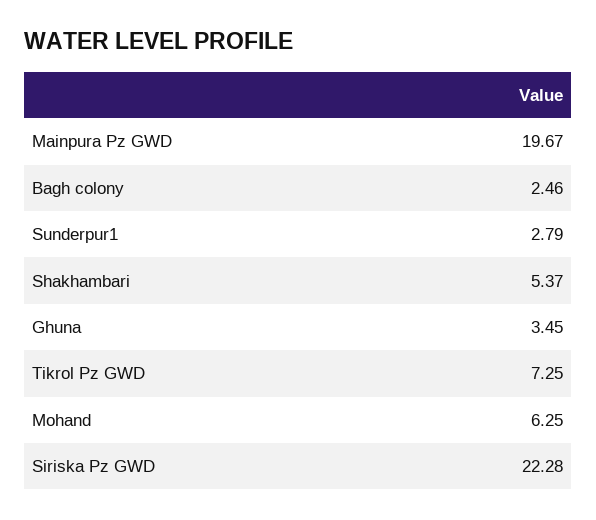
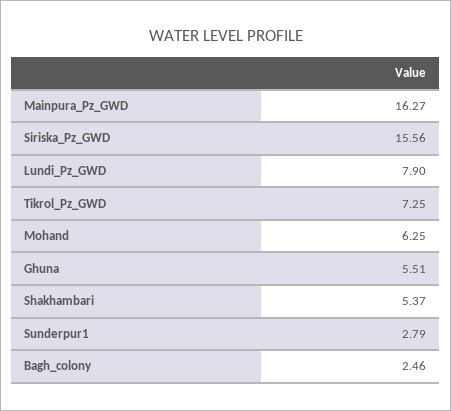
  {
-   "Mainpura Pz GWD": 19.67,
+   "Mainpura Pz GWD": 16.27,
    "Bagh colony": 2.46,
    "Sunderpur1": 2.79,
    "Shakhambari": 5.37,
-   "Ghuna": 3.45,
+   "Ghuna": 5.51,
    "Tikrol Pz GWD": 7.25,
    "Mohand": 6.25,
-   "Siriska Pz GWD": 22.28
+   "Siriska Pz GWD": 15.56,
+   "Lundi_Pz_GWD": 7.9
  }

